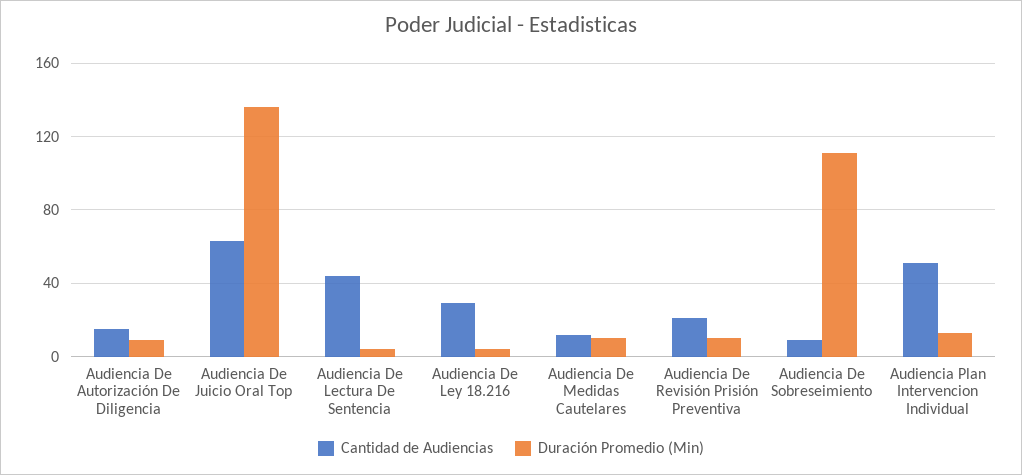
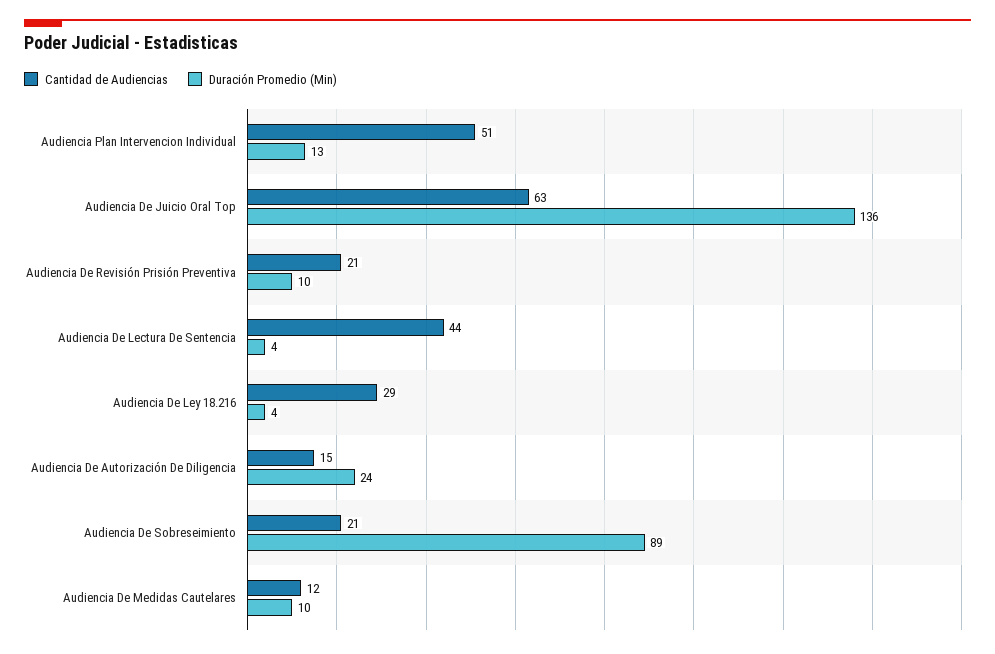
  {
    "Cantidad de Audiencias": {
      "Audiencia De Autorización De Diligencia": 15,
      "Audiencia De Juicio Oral Top": 63,
      "Audiencia De Lectura De Sentencia": 44,
      "Audiencia De Ley 18.216": 29,
      "Audiencia De Medidas Cautelares": 12,
      "Audiencia De Revisión Prisión Preventiva": 21,
-     "Audiencia De Sobreseimiento": 10,
+     "Audiencia De Sobreseimiento": 21,
      "Audiencia Plan Intervencion Individual": 51
    },
    "Duración Promedio (Min)": {
-     "Audiencia De Autorización De Diligencia": 10,
+     "Audiencia De Autorización De Diligencia": 24,
      "Audiencia De Juicio Oral Top": 136,
      "Audiencia De Lectura De Sentencia": 4,
      "Audiencia De Ley 18.216": 4,
      "Audiencia De Medidas Cautelares": 10,
      "Audiencia De Revisión Prisión Preventiva": 10,
-     "Audiencia De Sobreseimiento": 110,
+     "Audiencia De Sobreseimiento": 89,
      "Audiencia Plan Intervencion Individual": 13
    }
  }

